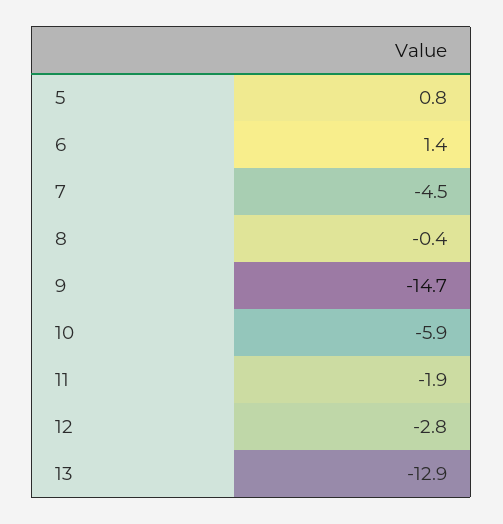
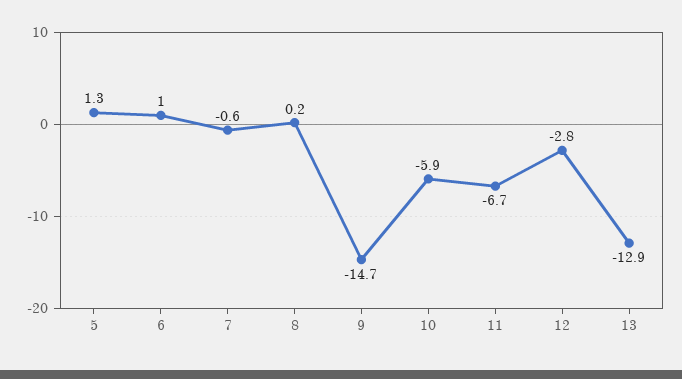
  {
-   "5": 0.8,
+   "5": 1.3,
-   "6": 1.4,
+   "6": 1,
-   "7": -4.5,
+   "7": -0.6,
-   "8": -0.4,
+   "8": 0.2,
    "9": -14.7,
    "10": -5.9,
-   "11": -1.9,
+   "11": -6.7,
    "12": -2.8,
    "13": -12.9
  }

